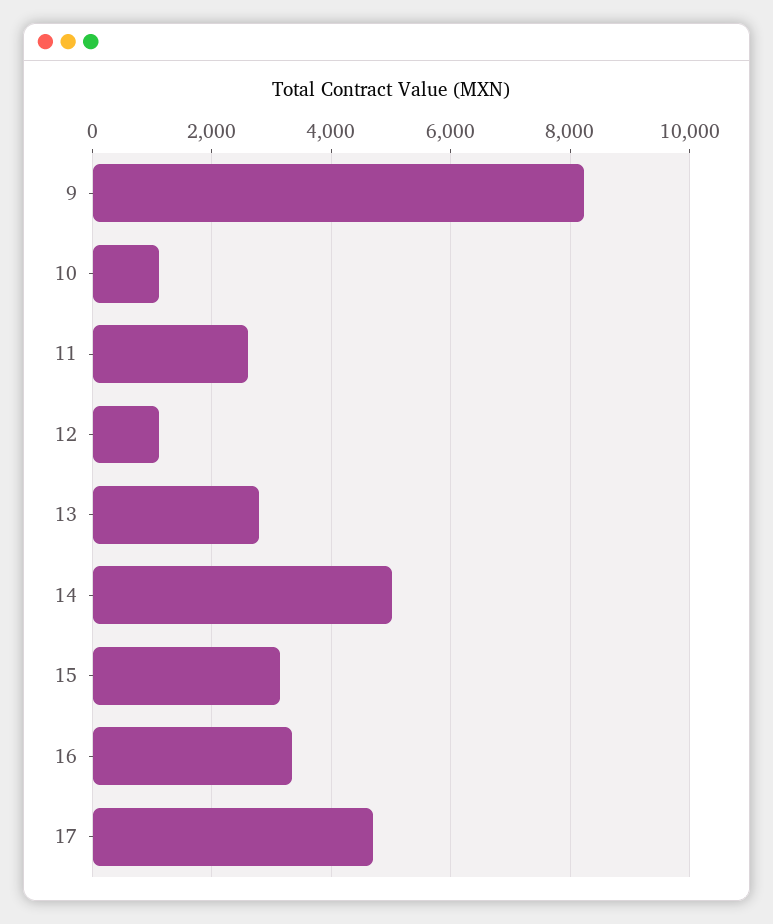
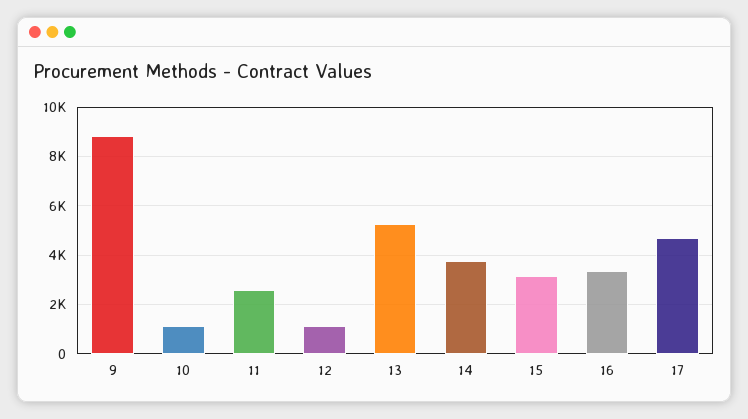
  {
-   "9": 8200,
+   "9": 8750,
    "10": 1200,
    "11": 2600,
    "12": 1200,
-   "13": 2800,
+   "13": 5250,
-   "14": 5000,
+   "14": 3750,
    "15": 3200,
    "16": 3400,
    "17": 4600
  }

